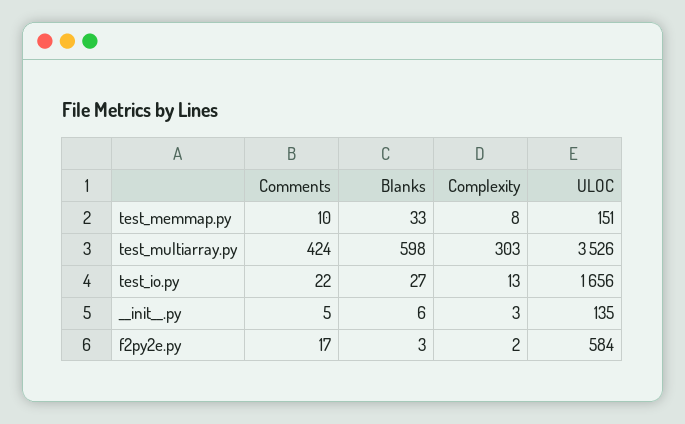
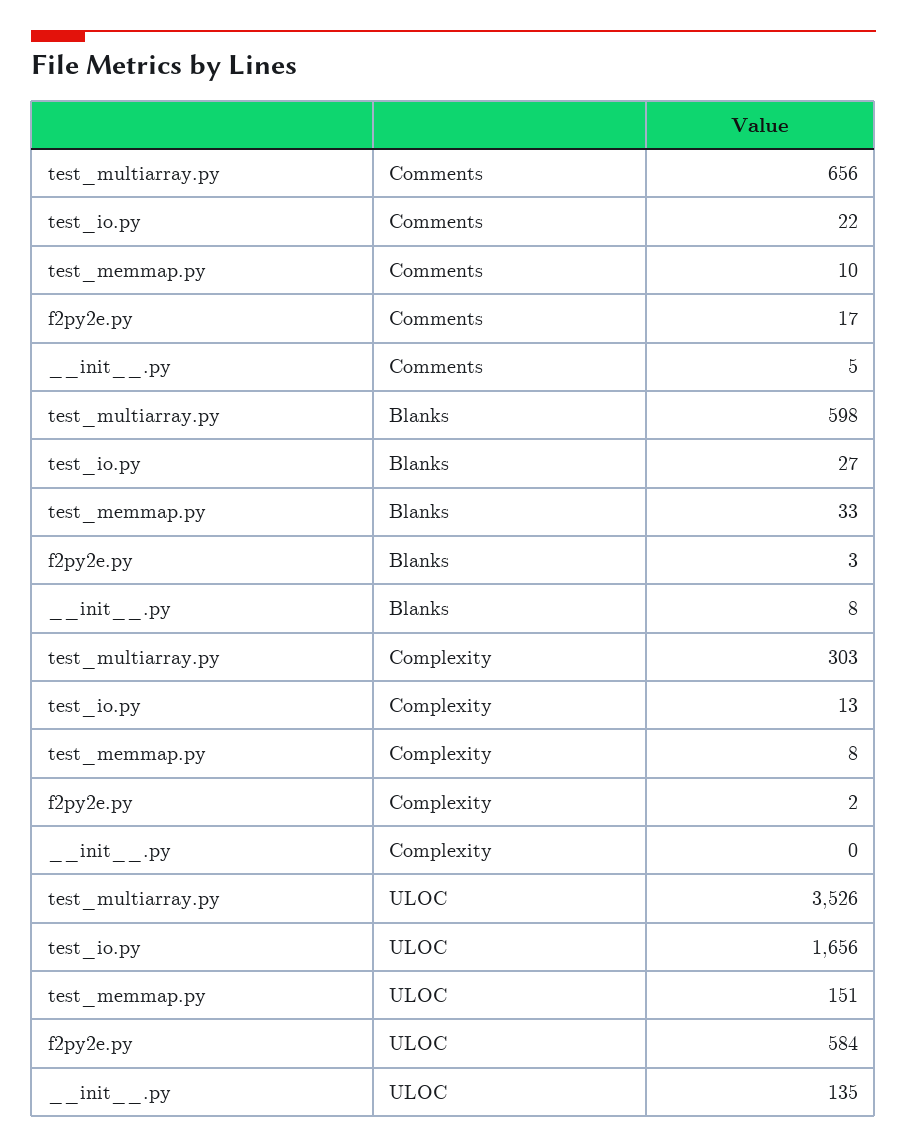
  {
    "Comments": {
      "test_memmap.py": 10,
-     "test_multiarray.py": 424,
+     "test_multiarray.py": 656,
      "test_io.py": 22,
      "__init__.py": 5,
      "f2py2e.py": 17
    },
    "Blanks": {
      "test_memmap.py": 33,
      "test_multiarray.py": 598,
      "test_io.py": 27,
-     "__init__.py": 6,
+     "__init__.py": 8,
      "f2py2e.py": 3
    },
    "Complexity": {
      "test_memmap.py": 8,
      "test_multiarray.py": 303,
      "test_io.py": 13,
-     "__init__.py": 3,
+     "__init__.py": 0,
      "f2py2e.py": 2
    },
    "ULOC": {
      "test_memmap.py": 151,
      "test_multiarray.py": 3526,
      "test_io.py": 1656,
      "__init__.py": 135,
      "f2py2e.py": 584
    }
  }

